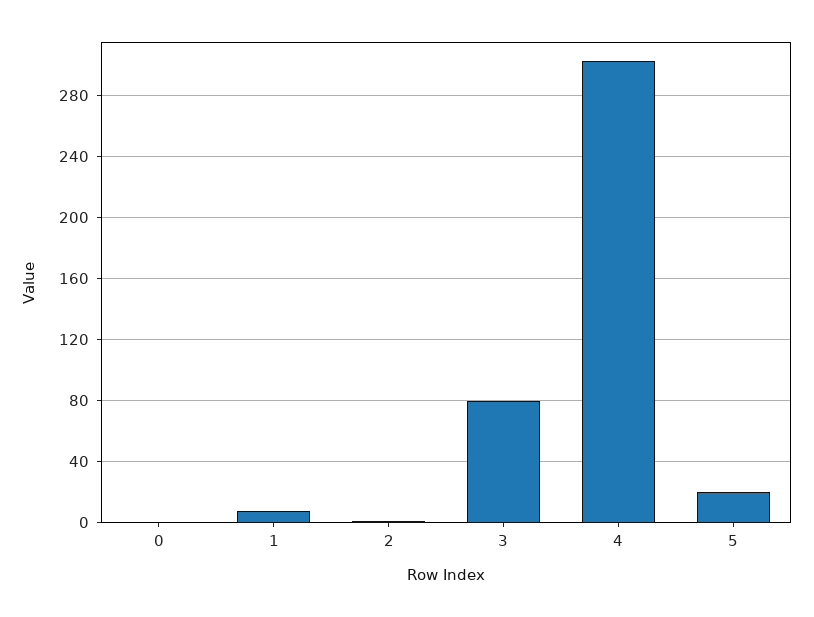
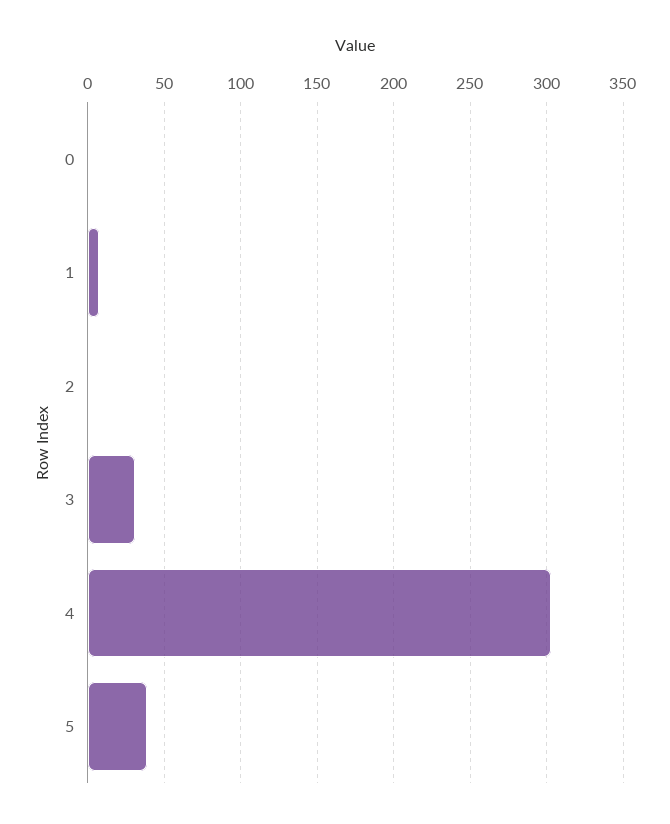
  {
    "0": 0,
    "1": 10,
    "2": 0,
-   "3": 80,
+   "3": 30,
    "4": 305,
-   "5": 20
+   "5": 40
  }

